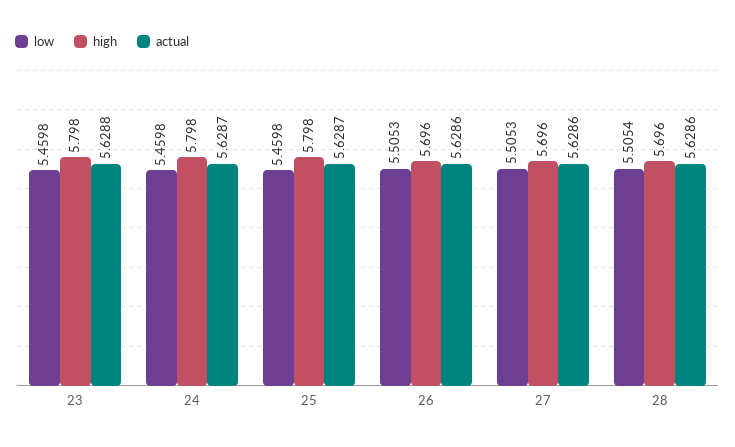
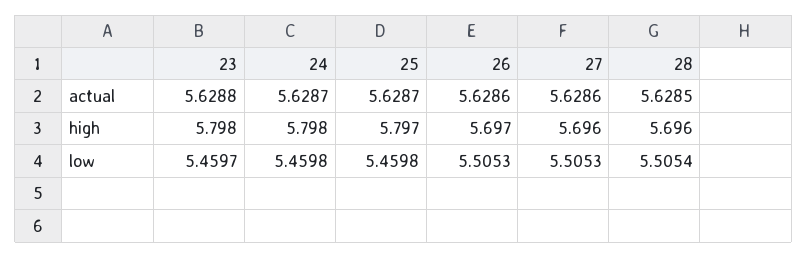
  {
    "low": {
-     "23": 5.4598,
+     "23": 5.4597,
      "24": 5.4598,
      "25": 5.4598,
      "26": 5.5053,
      "27": 5.5053,
      "28": 5.5054
    },
    "high": {
      "23": 5.798,
      "24": 5.798,
-     "25": 5.798,
+     "25": 5.797,
-     "26": 5.696,
+     "26": 5.697,
      "27": 5.696,
      "28": 5.696
    },
    "actual": {
      "23": 5.6288,
      "24": 5.6287,
      "25": 5.6287,
      "26": 5.6286,
      "27": 5.6286,
-     "28": 5.6286
+     "28": 5.6285
    }
  }

